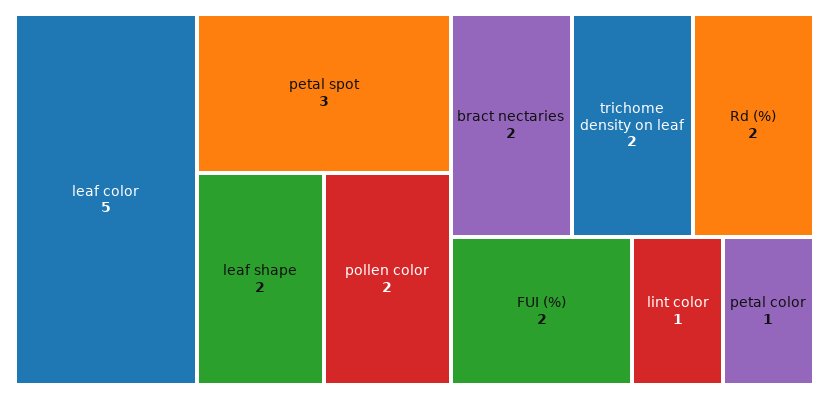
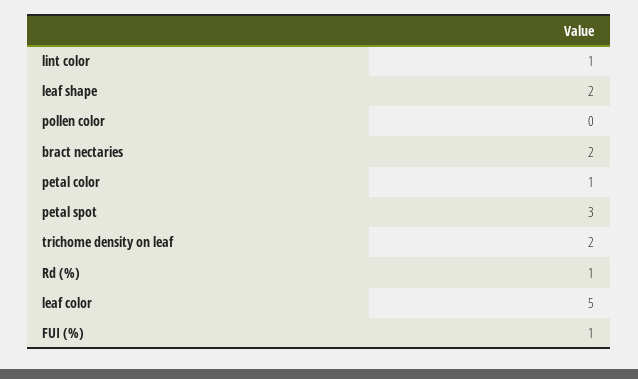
  {
    "leaf color": 5,
    "petal spot": 3,
    "leaf shape": 2,
-   "pollen color": 2,
+   "pollen color": 0,
    "bract nectaries": 2,
    "trichome density on leaf": 2,
-   "Rd (%)": 2,
+   "Rd (%)": 1,
-   "FUI (%)": 2,
+   "FUI (%)": 1,
    "lint color": 1,
    "petal color": 1
  }

